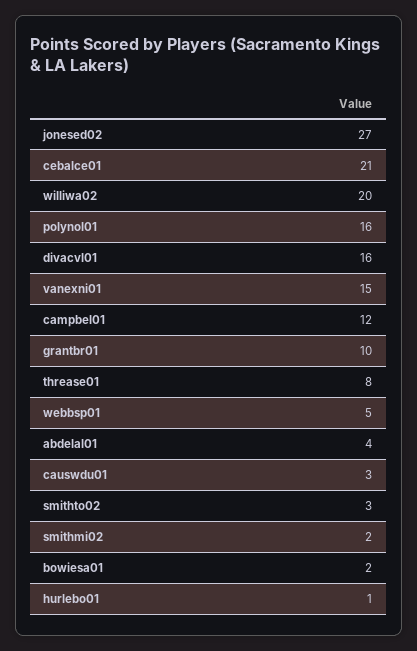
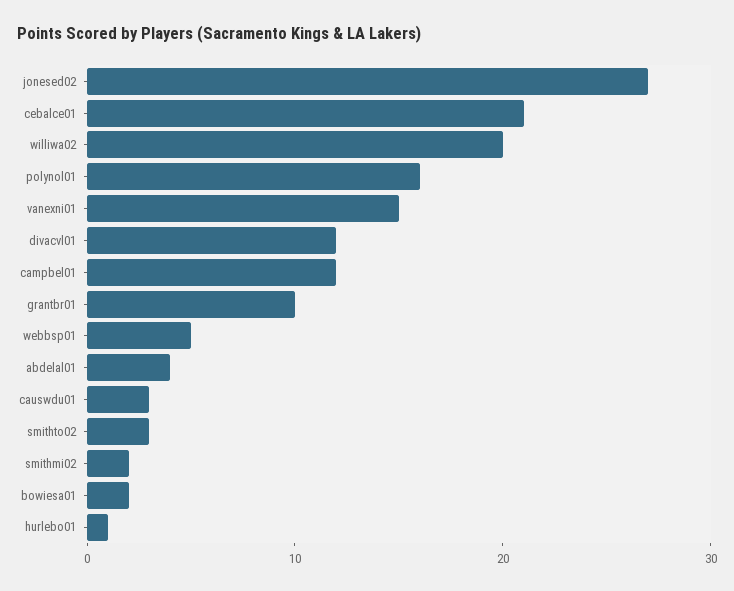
  {
    "jonesed02": 27,
    "cebalce01": 21,
    "williwa02": 20,
    "polynol01": 16,
-   "divacvl01": 16,
+   "divacvl01": 12,
    "vanexni01": 15,
    "campbel01": 12,
    "grantbr01": 10,
-   "threase01": 8,
    "webbsp01": 5,
    "abdelal01": 4,
    "causwdu01": 3,
    "smithto02": 3,
    "smithmi02": 2,
    "bowiesa01": 2,
    "hurlebo01": 1
  }

